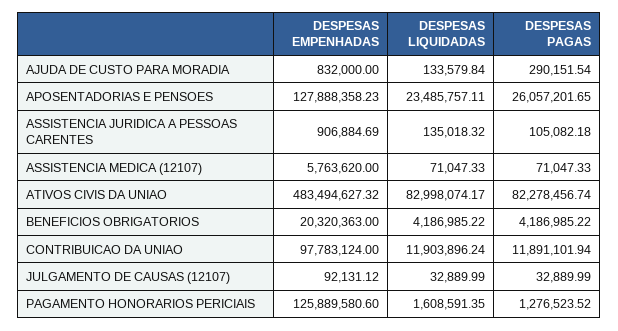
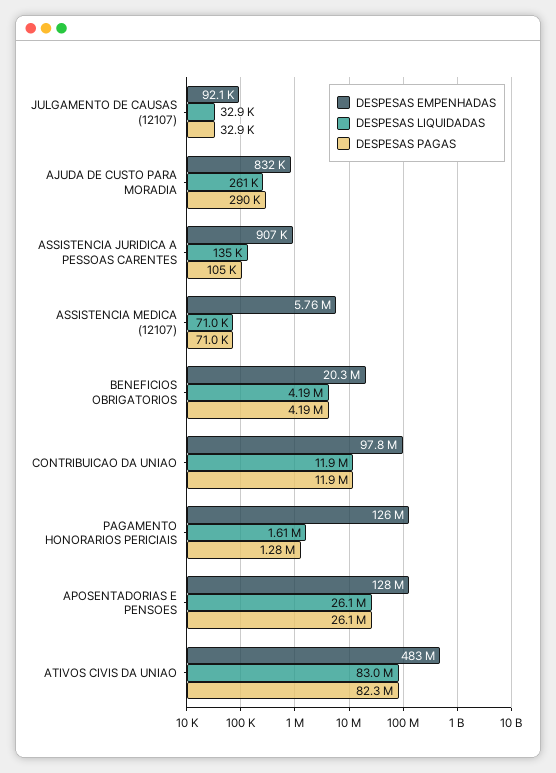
  {
    "DESPESAS EMPENHADAS": {
      "AJUDA DE CUSTO PARA MORADIA": 832000,
      "APOSENTADORIAS E PENSOES": 127888358.23,
      "ASSISTENCIA JURIDICA A PESSOAS CARENTES": 906884.69,
      "ASSISTENCIA MEDICA (12107)": 5763620,
      "ATIVOS CIVIS DA UNIAO": 483494627.32,
      "BENEFICIOS OBRIGATORIOS": 20320363,
      "CONTRIBUICAO DA UNIAO": 97783124,
      "JULGAMENTO DE CAUSAS (12107)": 92131.12,
      "PAGAMENTO HONORARIOS PERICIAIS": 125889580.6
    },
    "DESPESAS LIQUIDADAS": {
-     "AJUDA DE CUSTO PARA MORADIA": 133579.84,
+     "AJUDA DE CUSTO PARA MORADIA": 261000,
-     "APOSENTADORIAS E PENSOES": 23485757.11,
+     "APOSENTADORIAS E PENSOES": 26100000,
      "ASSISTENCIA JURIDICA A PESSOAS CARENTES": 135018.32,
      "ASSISTENCIA MEDICA (12107)": 71047.33,
      "ATIVOS CIVIS DA UNIAO": 82998074.17,
      "BENEFICIOS OBRIGATORIOS": 4186985.22,
      "CONTRIBUICAO DA UNIAO": 11903896.24,
      "JULGAMENTO DE CAUSAS (12107)": 32889.99,
      "PAGAMENTO HONORARIOS PERICIAIS": 1608591.35
    },
    "DESPESAS PAGAS": {
      "AJUDA DE CUSTO PARA MORADIA": 290151.54,
      "APOSENTADORIAS E PENSOES": 26057201.65,
      "ASSISTENCIA JURIDICA A PESSOAS CARENTES": 105082.18,
      "ASSISTENCIA MEDICA (12107)": 71047.33,
      "ATIVOS CIVIS DA UNIAO": 82278456.74,
      "BENEFICIOS OBRIGATORIOS": 4186985.22,
      "CONTRIBUICAO DA UNIAO": 11891101.94,
      "JULGAMENTO DE CAUSAS (12107)": 32889.99,
      "PAGAMENTO HONORARIOS PERICIAIS": 1276523.52
    }
  }

